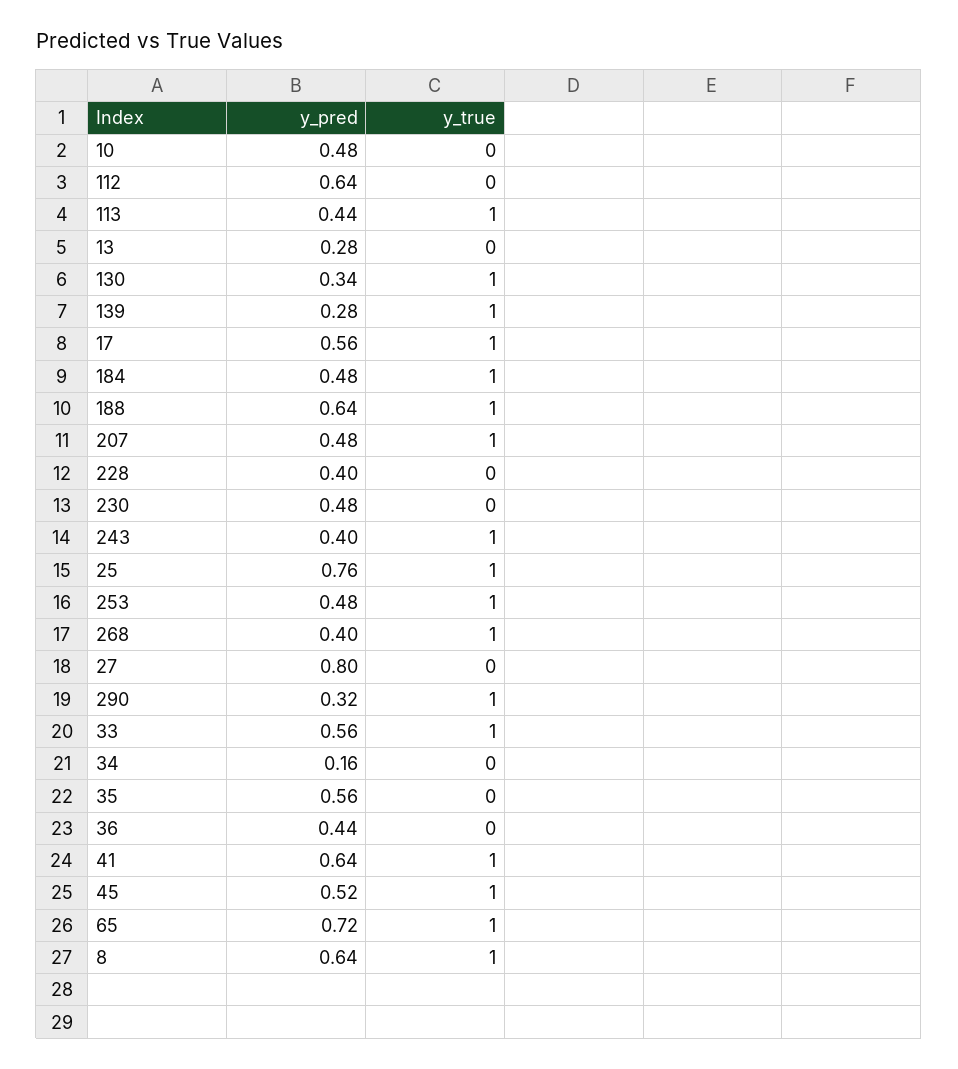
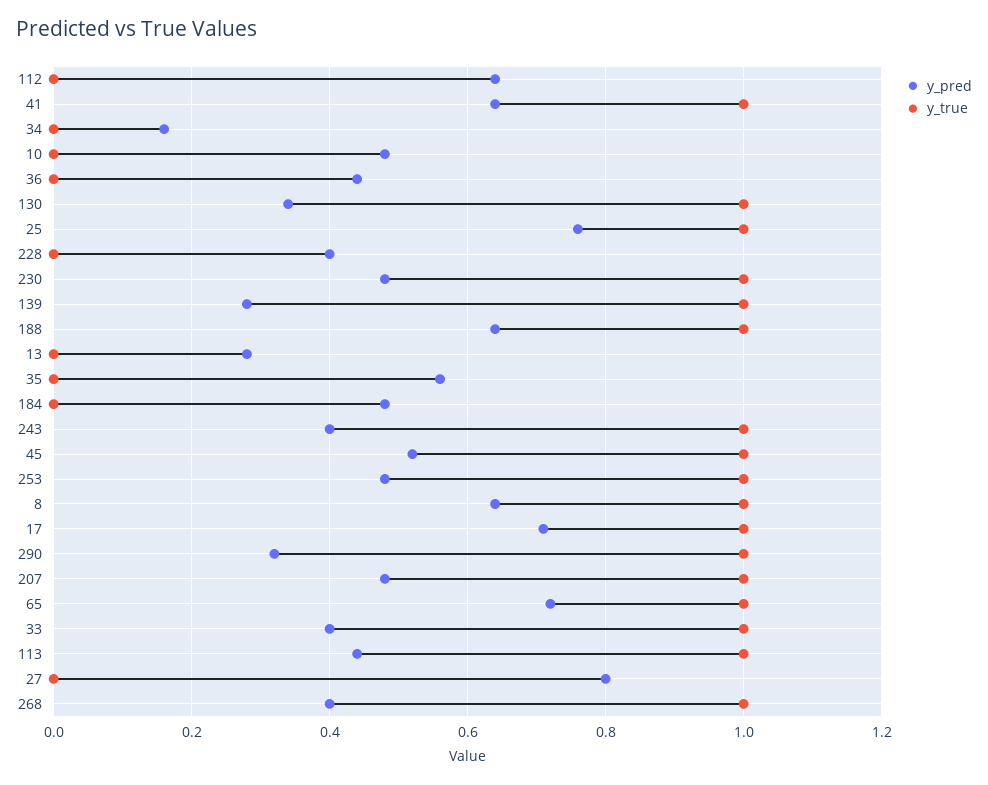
  {
    "y_pred": {
      "10": 0.48,
      "112": 0.64,
      "113": 0.44,
      "13": 0.28,
      "130": 0.34,
      "139": 0.28,
-     "17": 0.56,
+     "17": 0.7,
      "184": 0.48,
      "188": 0.64,
      "207": 0.48,
      "228": 0.4,
      "230": 0.48,
      "243": 0.4,
      "25": 0.76,
      "253": 0.48,
      "268": 0.4,
      "27": 0.8,
      "290": 0.32,
-     "33": 0.56,
+     "33": 0.4,
      "34": 0.16,
      "35": 0.56,
      "36": 0.44,
      "41": 0.64,
      "45": 0.52,
      "65": 0.72,
      "8": 0.64
    },
    "y_true": {
      "10": 0,
      "112": 0,
      "113": 1,
      "13": 0,
      "130": 1,
      "139": 1,
      "17": 1,
-     "184": 1,
+     "184": 0,
      "188": 1,
      "207": 1,
      "228": 0,
-     "230": 0,
+     "230": 1,
      "243": 1,
      "25": 1,
      "253": 1,
      "268": 1,
      "27": 0,
      "290": 1,
      "33": 1,
      "34": 0,
      "35": 0,
      "36": 0,
      "41": 1,
      "45": 1,
      "65": 1,
      "8": 1
    }
  }

